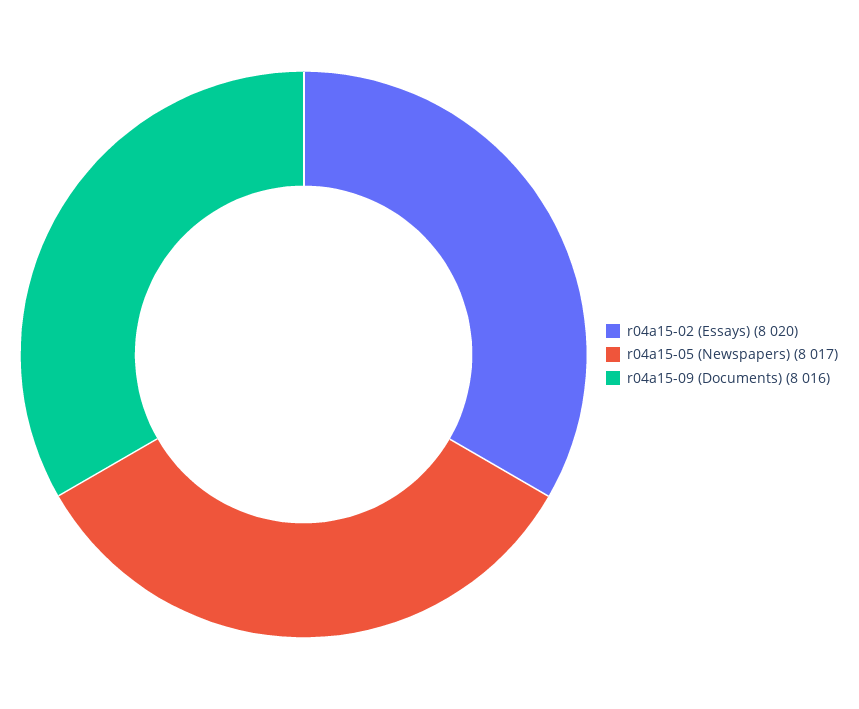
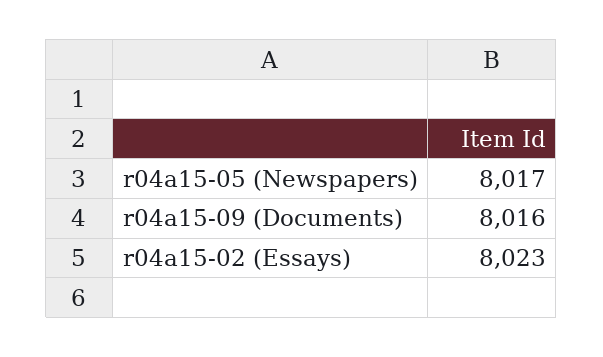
  {
-   "r04a15-02 (Essays)": 8020,
+   "r04a15-02 (Essays)": 8023,
    "r04a15-05 (Newspapers)": 8017,
    "r04a15-09 (Documents)": 8016
  }

